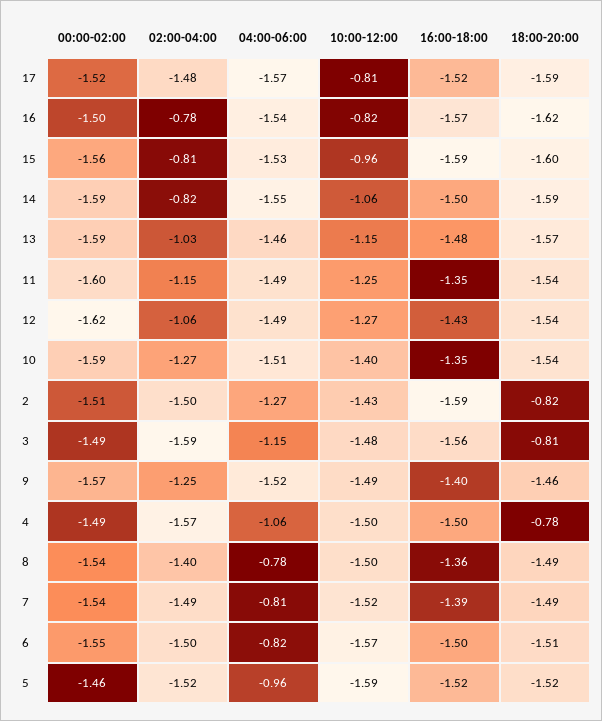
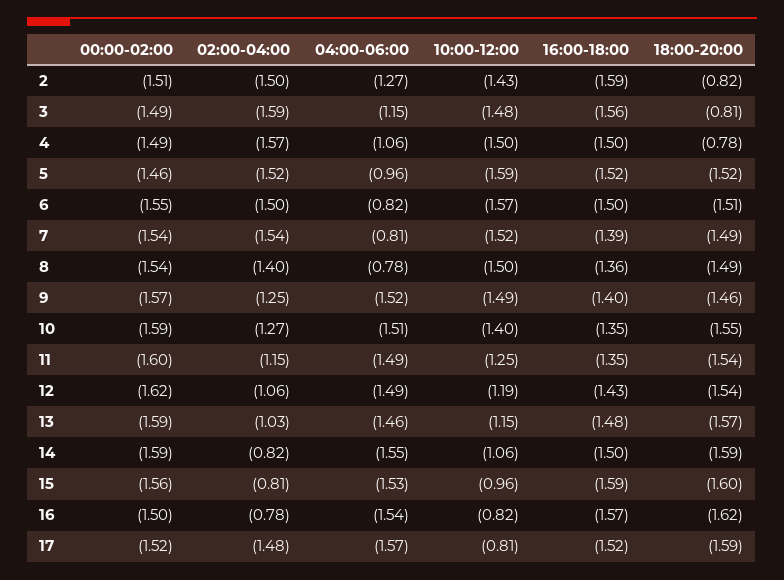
  {
    "00:00-02:00": {
      "17": -1.52,
      "16": -1.5,
      "15": -1.56,
      "14": -1.59,
      "13": -1.59,
      "11": -1.6,
      "12": -1.62,
      "10": -1.59,
      "2": -1.51,
      "3": -1.49,
      "9": -1.57,
      "4": -1.49,
      "8": -1.54,
      "7": -1.54,
      "6": -1.55,
      "5": -1.46
    },
    "02:00-04:00": {
      "17": -1.48,
      "16": -0.78,
      "15": -0.81,
      "14": -0.82,
      "13": -1.03,
      "11": -1.15,
      "12": -1.06,
      "10": -1.27,
      "2": -1.5,
      "3": -1.59,
      "9": -1.25,
      "4": -1.57,
      "8": -1.4,
-     "7": -1.49,
+     "7": -1.54,
      "6": -1.5,
      "5": -1.52
    },
    "04:00-06:00": {
      "17": -1.57,
      "16": -1.54,
      "15": -1.53,
      "14": -1.55,
      "13": -1.46,
      "11": -1.49,
      "12": -1.49,
      "10": -1.51,
      "2": -1.27,
      "3": -1.15,
      "9": -1.52,
      "4": -1.06,
      "8": -0.78,
      "7": -0.81,
      "6": -0.82,
      "5": -0.96
    },
    "10:00-12:00": {
      "17": -0.81,
      "16": -0.82,
      "15": -0.96,
      "14": -1.06,
      "13": -1.15,
      "11": -1.25,
-     "12": -1.27,
+     "12": -1.19,
      "10": -1.4,
      "2": -1.43,
      "3": -1.48,
      "9": -1.49,
      "4": -1.5,
      "8": -1.5,
      "7": -1.52,
      "6": -1.57,
      "5": -1.59
    },
    "16:00-18:00": {
      "17": -1.52,
      "16": -1.57,
      "15": -1.59,
      "14": -1.5,
      "13": -1.48,
      "11": -1.35,
      "12": -1.43,
      "10": -1.35,
      "2": -1.59,
      "3": -1.56,
      "9": -1.4,
      "4": -1.5,
      "8": -1.36,
      "7": -1.39,
      "6": -1.5,
      "5": -1.52
    },
    "18:00-20:00": {
      "17": -1.59,
      "16": -1.62,
      "15": -1.6,
      "14": -1.59,
      "13": -1.57,
      "11": -1.54,
      "12": -1.54,
-     "10": -1.54,
+     "10": -1.55,
      "2": -0.82,
      "3": -0.81,
      "9": -1.46,
      "4": -0.78,
      "8": -1.49,
      "7": -1.49,
      "6": -1.51,
      "5": -1.52
    }
  }

